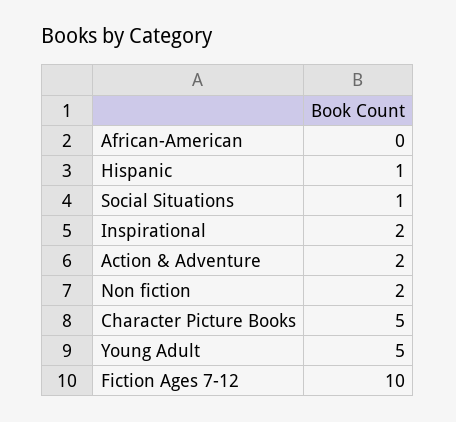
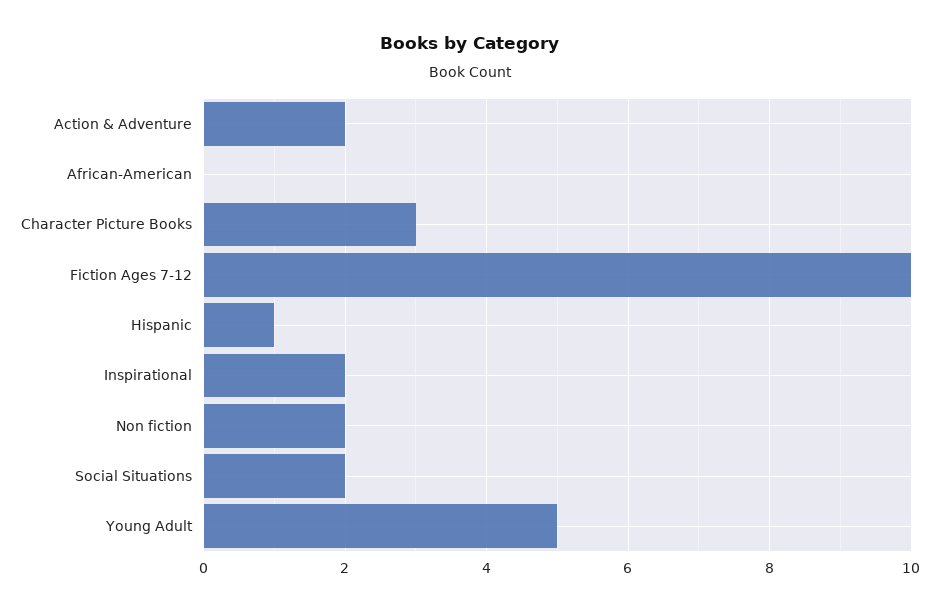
  {
    "African-American": 0,
    "Hispanic": 1,
-   "Social Situations": 1,
+   "Social Situations": 2,
    "Inspirational": 2,
    "Action & Adventure": 2,
    "Non fiction": 2,
-   "Character Picture Books": 5,
+   "Character Picture Books": 3,
    "Young Adult": 5,
    "Fiction Ages 7-12": 10
  }

